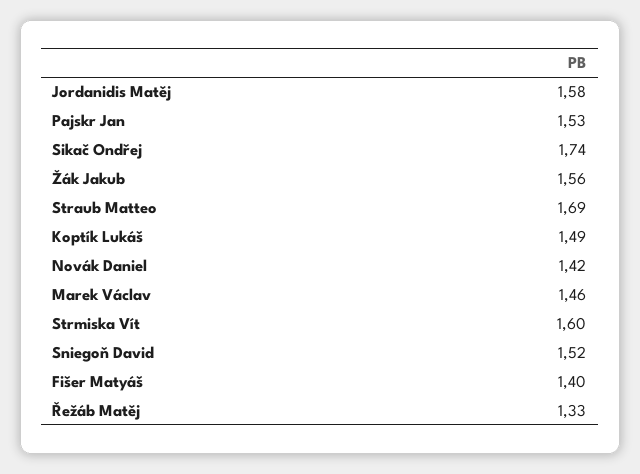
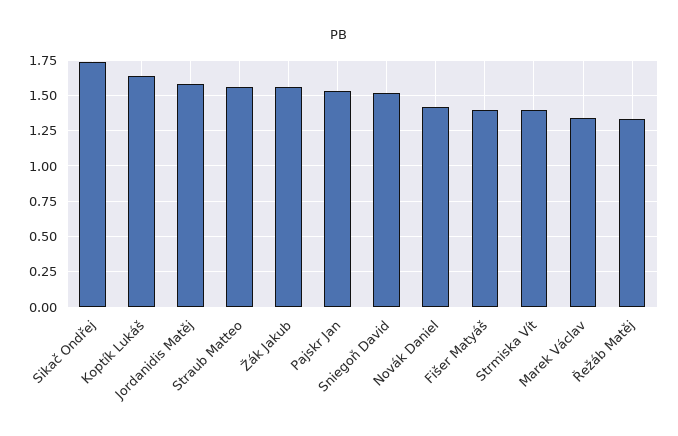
  {
    "Jordanidis Matěj": 1.58,
    "Pajskr Jan": 1.53,
    "Sikač Ondřej": 1.74,
    "Žák Jakub": 1.56,
-   "Straub Matteo": 1.69,
+   "Straub Matteo": 1.55,
-   "Koptík Lukáš": 1.49,
+   "Koptík Lukáš": 1.65,
    "Novák Daniel": 1.42,
-   "Marek Václav": 1.46,
+   "Marek Václav": 1.35,
-   "Strmiska Vít": 1.6,
+   "Strmiska Vít": 1.4,
    "Sniegoň David": 1.52,
    "Fišer Matyáš": 1.4,
    "Řežáb Matěj": 1.33
  }

